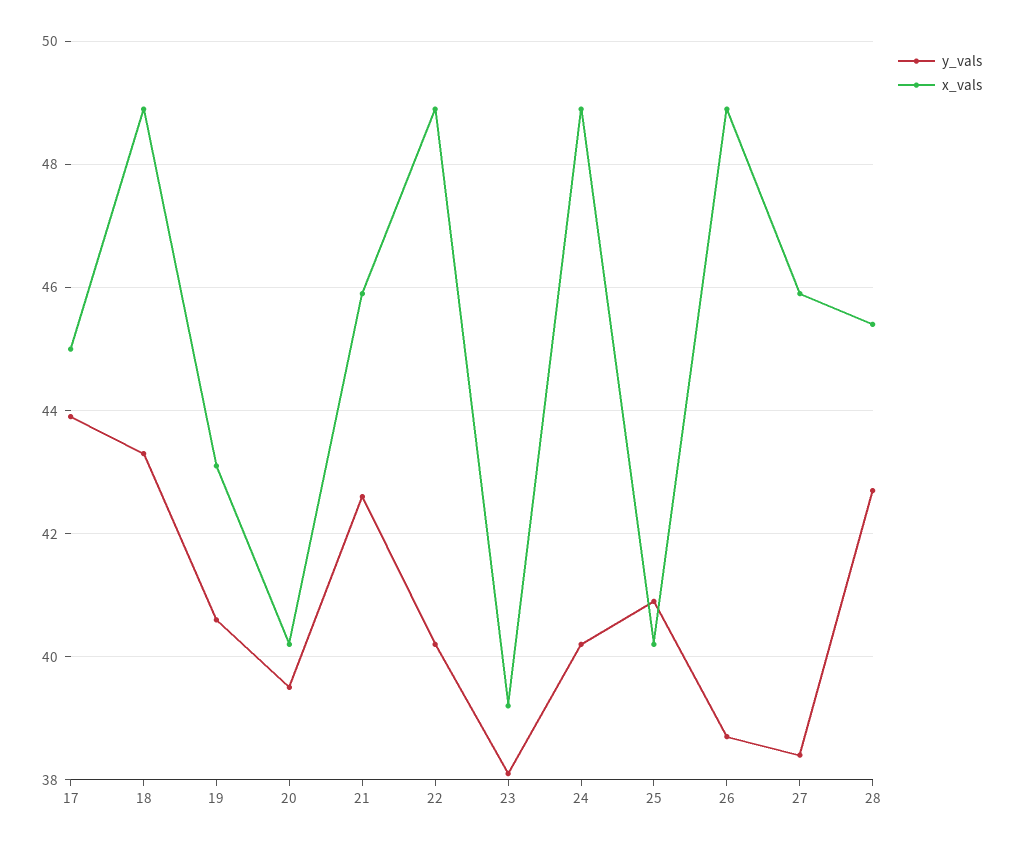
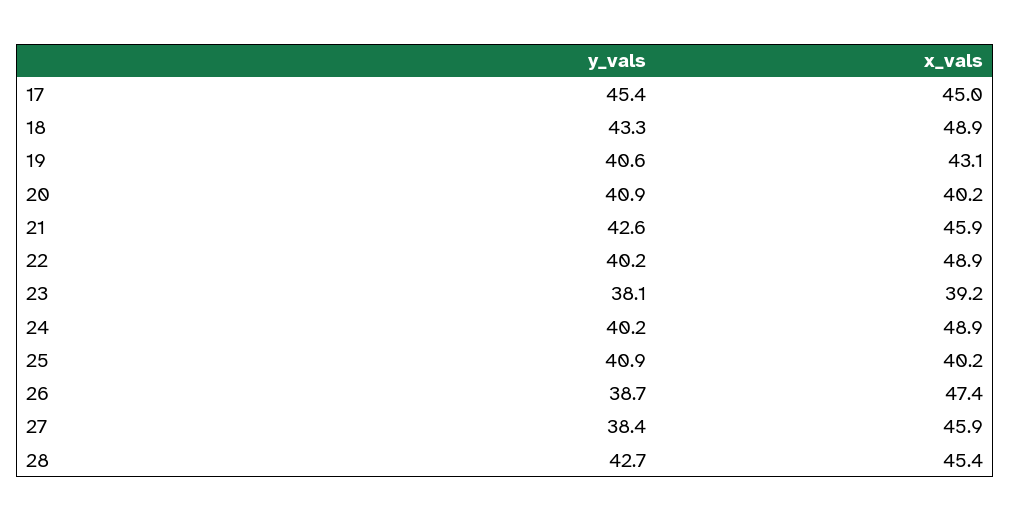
  {
    "y_vals": {
-     "17": 44,
+     "17": 45.4,
      "18": 43.3,
      "19": 40.6,
-     "20": 39.5,
+     "20": 40.9,
      "21": 42.6,
      "22": 40.2,
      "23": 38.1,
      "24": 40.2,
      "25": 40.9,
      "26": 38.7,
      "27": 38.4,
      "28": 42.7
    },
    "x_vals": {
      "17": 45,
      "18": 48.9,
      "19": 43.1,
      "20": 40.2,
      "21": 45.9,
      "22": 48.9,
      "23": 39.2,
      "24": 48.9,
      "25": 40.2,
-     "26": 49,
+     "26": 47.4,
      "27": 45.9,
      "28": 45.4
    }
  }

